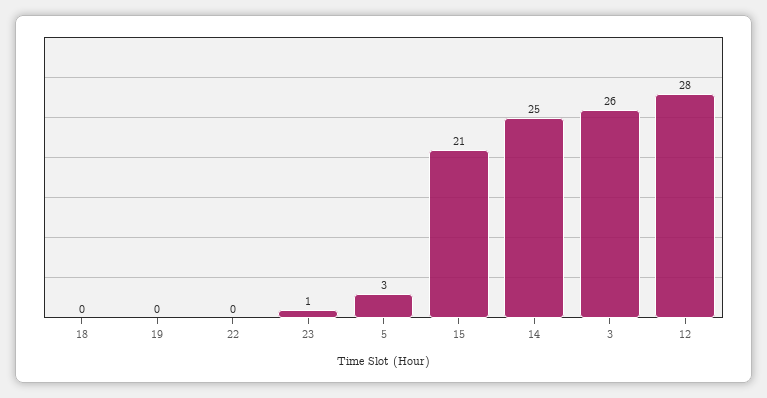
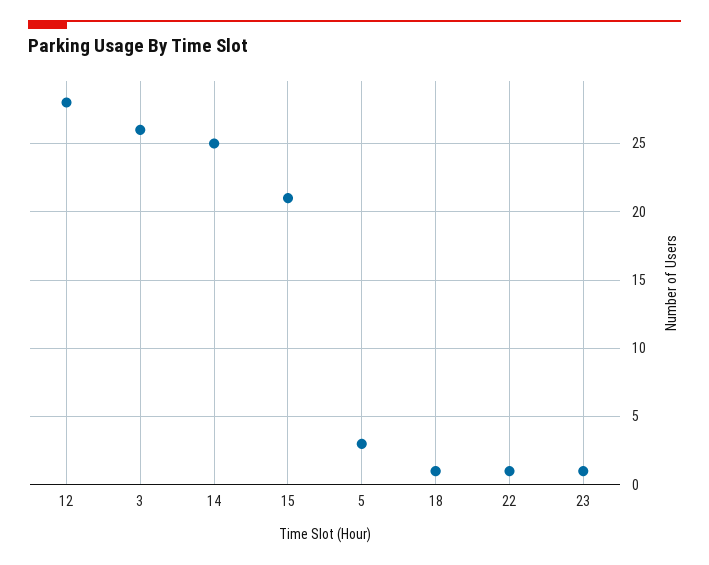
  {
-   "18": 0,
+   "18": 1,
-   "19": 0,
-   "22": 0,
+   "22": 1,
    "23": 1,
    "5": 3,
    "15": 21,
    "14": 25,
    "3": 26,
    "12": 28
  }

